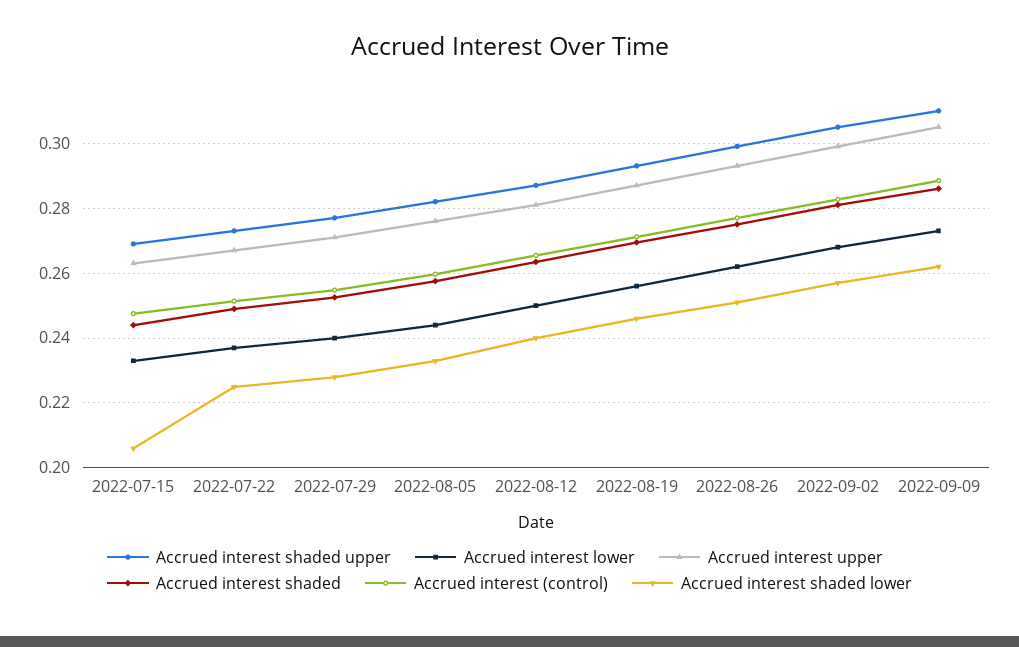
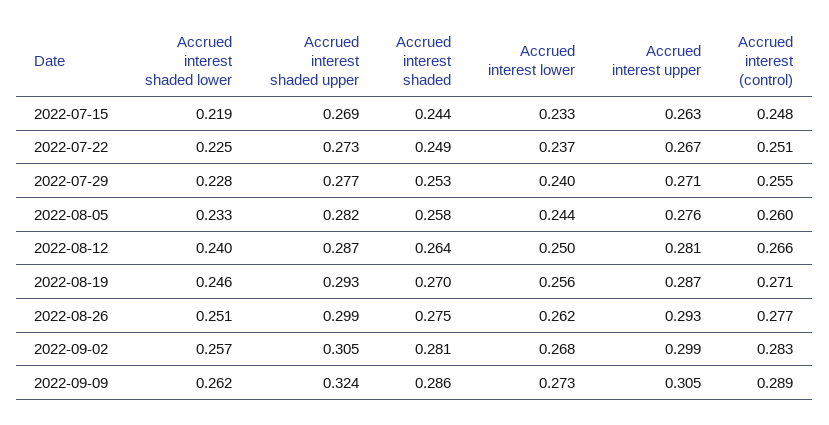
  {
    "Accrued interest shaded upper": {
      "2022-07-15": 0.269,
      "2022-07-22": 0.273,
      "2022-07-29": 0.277,
      "2022-08-05": 0.282,
      "2022-08-12": 0.287,
      "2022-08-19": 0.293,
      "2022-08-26": 0.299,
      "2022-09-02": 0.305,
-     "2022-09-09": 0.31
+     "2022-09-09": 0.324
    },
    "Accrued interest lower": {
      "2022-07-15": 0.233,
      "2022-07-22": 0.237,
      "2022-07-29": 0.24,
      "2022-08-05": 0.244,
      "2022-08-12": 0.25,
      "2022-08-19": 0.256,
      "2022-08-26": 0.262,
      "2022-09-02": 0.268,
      "2022-09-09": 0.273
    },
    "Accrued interest upper": {
      "2022-07-15": 0.263,
      "2022-07-22": 0.267,
      "2022-07-29": 0.271,
      "2022-08-05": 0.276,
      "2022-08-12": 0.281,
      "2022-08-19": 0.287,
      "2022-08-26": 0.293,
      "2022-09-02": 0.299,
      "2022-09-09": 0.305
    },
    "Accrued interest shaded": {
      "2022-07-15": 0.244,
      "2022-07-22": 0.249,
      "2022-07-29": 0.253,
      "2022-08-05": 0.258,
      "2022-08-12": 0.264,
      "2022-08-19": 0.27,
      "2022-08-26": 0.275,
      "2022-09-02": 0.281,
      "2022-09-09": 0.286
    },
    "Accrued interest (control)": {
      "2022-07-15": 0.248,
      "2022-07-22": 0.251,
      "2022-07-29": 0.255,
      "2022-08-05": 0.26,
      "2022-08-12": 0.266,
      "2022-08-19": 0.271,
      "2022-08-26": 0.277,
      "2022-09-02": 0.283,
      "2022-09-09": 0.289
    },
    "Accrued interest shaded lower": {
-     "2022-07-15": 0.206,
+     "2022-07-15": 0.219,
      "2022-07-22": 0.225,
      "2022-07-29": 0.228,
      "2022-08-05": 0.233,
      "2022-08-12": 0.24,
      "2022-08-19": 0.246,
      "2022-08-26": 0.251,
      "2022-09-02": 0.257,
      "2022-09-09": 0.262
    }
  }

